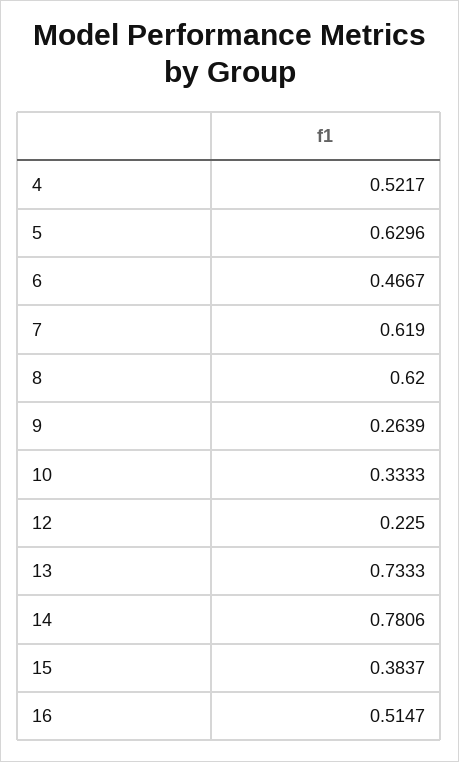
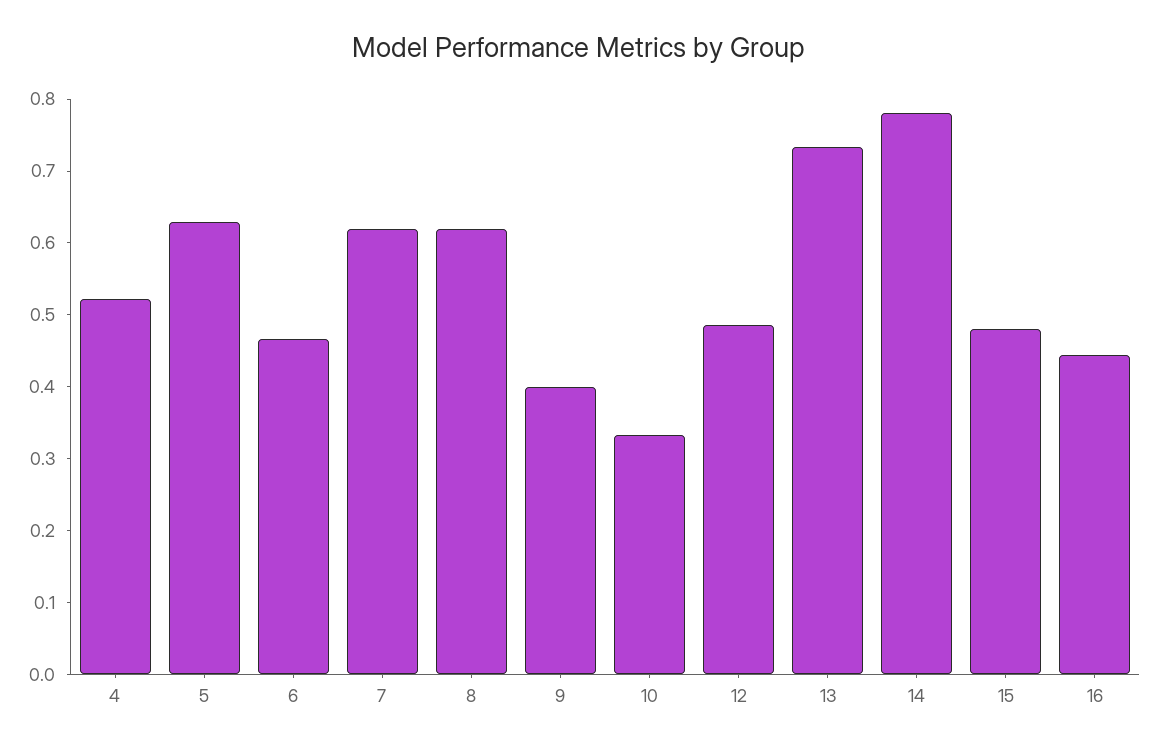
  {
    "4": 0.5217,
    "5": 0.6296,
    "6": 0.4667,
    "7": 0.619,
    "8": 0.62,
-   "9": 0.2639,
+   "9": 0.4,
    "10": 0.3333,
-   "12": 0.225,
+   "12": 0.48,
    "13": 0.7333,
    "14": 0.7806,
-   "15": 0.3837,
+   "15": 0.48,
-   "16": 0.5147
+   "16": 0.44
  }

